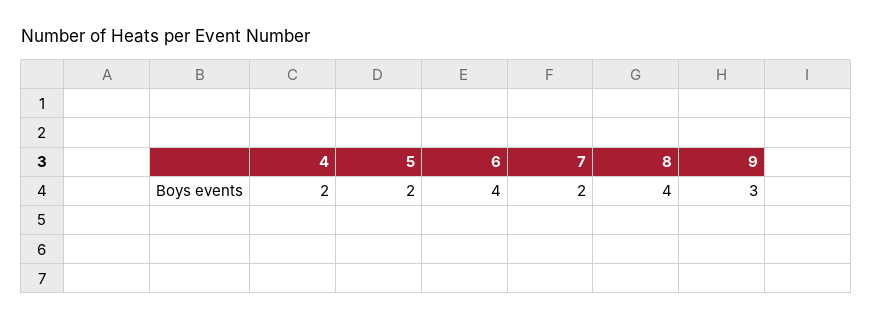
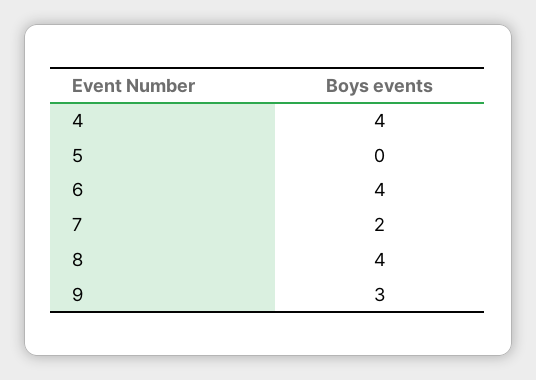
  {
-   "4": 2,
+   "4": 4,
-   "5": 2,
+   "5": 0,
    "6": 4,
    "7": 2,
    "8": 4,
    "9": 3
  }

